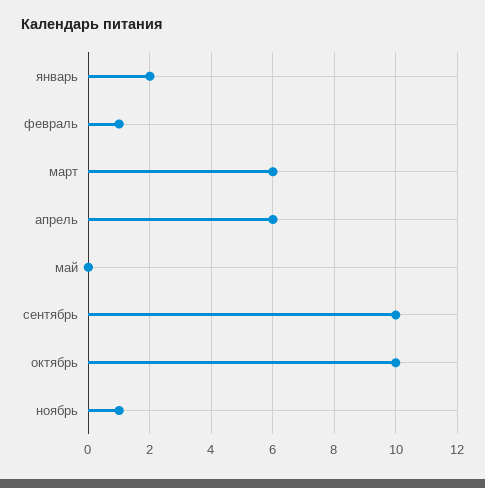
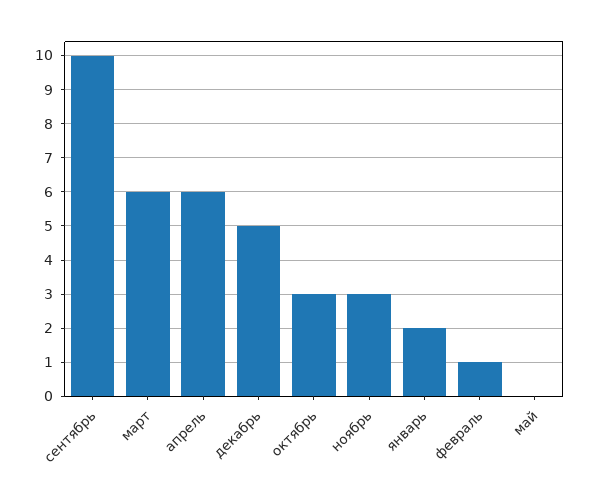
  {
    "январь": 2,
    "февраль": 1,
    "март": 6,
    "апрель": 6,
    "май": 0,
    "сентябрь": 10,
-   "октябрь": 10,
+   "октябрь": 3,
-   "ноябрь": 1
+   "ноябрь": 3,
+   "декабрь": 5
  }

